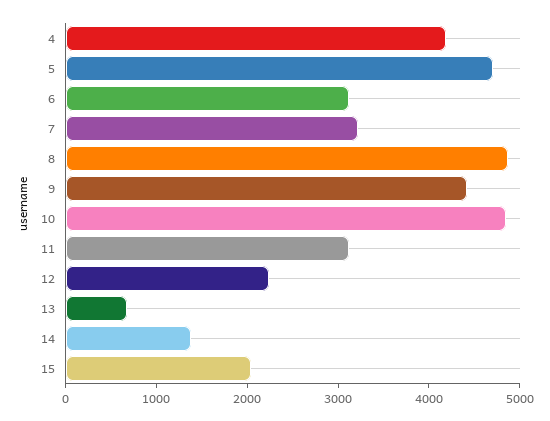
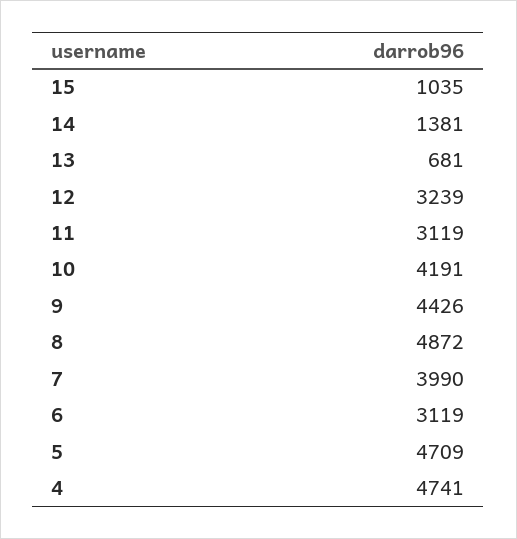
  {
-   "4": 4200,
+   "4": 4741,
    "5": 4709,
    "6": 3119,
-   "7": 3200,
+   "7": 3990,
    "8": 4872,
    "9": 4426,
-   "10": 4800,
+   "10": 4191,
    "11": 3119,
-   "12": 2200,
+   "12": 3239,
    "13": 681,
    "14": 1381,
-   "15": 2000
+   "15": 1035
  }

